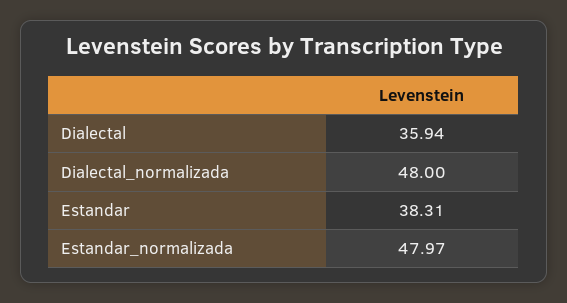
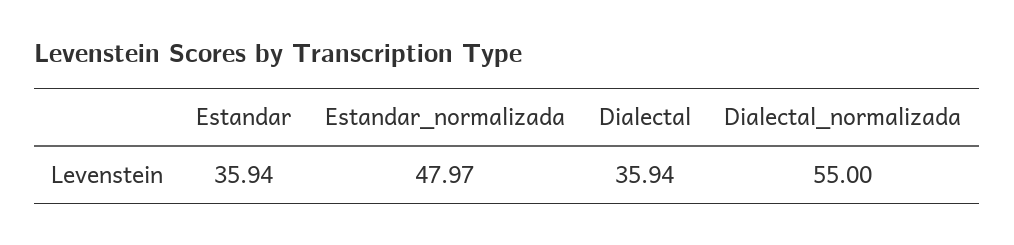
  {
    "Dialectal": 35.94,
-   "Dialectal_normalizada": 48,
+   "Dialectal_normalizada": 55,
-   "Estandar": 38.31,
+   "Estandar": 35.94,
    "Estandar_normalizada": 47.97
  }

